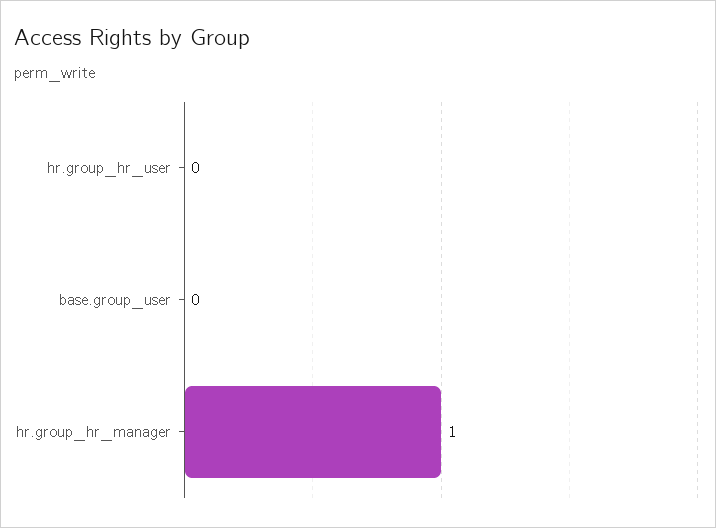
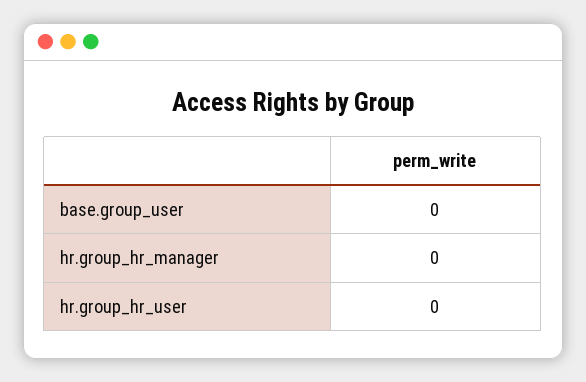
  {
    "hr.group_hr_user": 0,
    "base.group_user": 0,
-   "hr.group_hr_manager": 1
+   "hr.group_hr_manager": 0
  }

